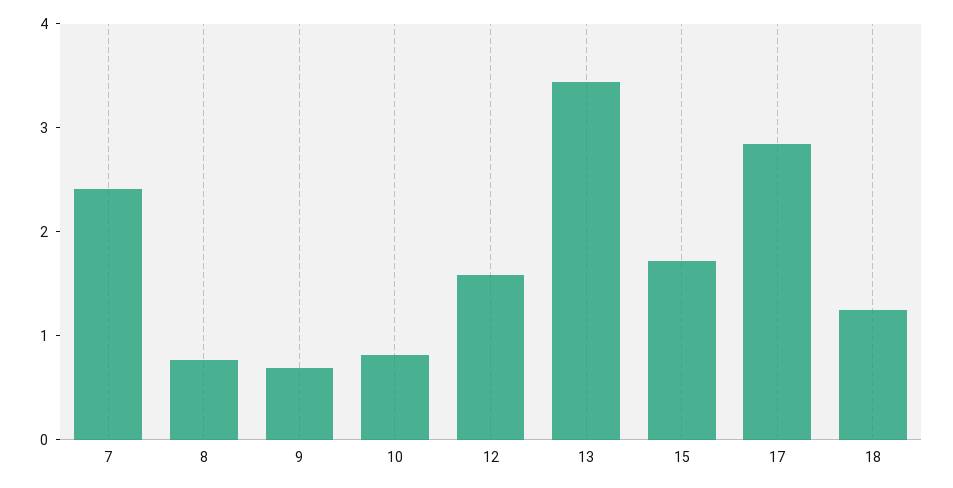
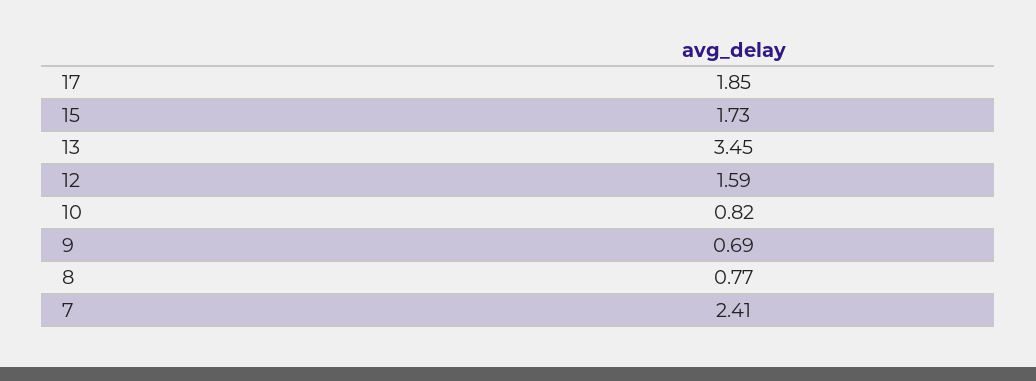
  {
    "7": 2.41,
    "8": 0.77,
    "9": 0.69,
    "10": 0.82,
    "12": 1.59,
    "13": 3.45,
    "15": 1.73,
-   "17": 2.8,
+   "17": 1.85
-   "18": 1.2
  }

